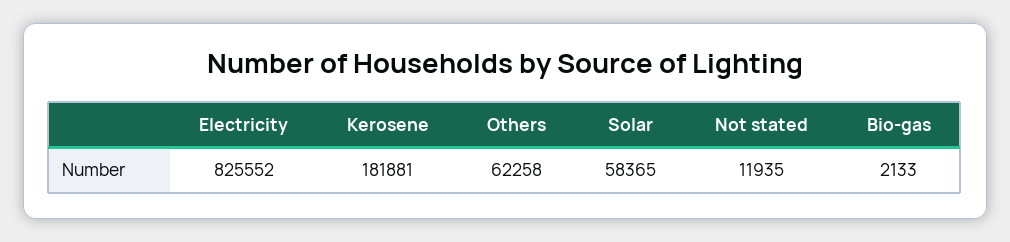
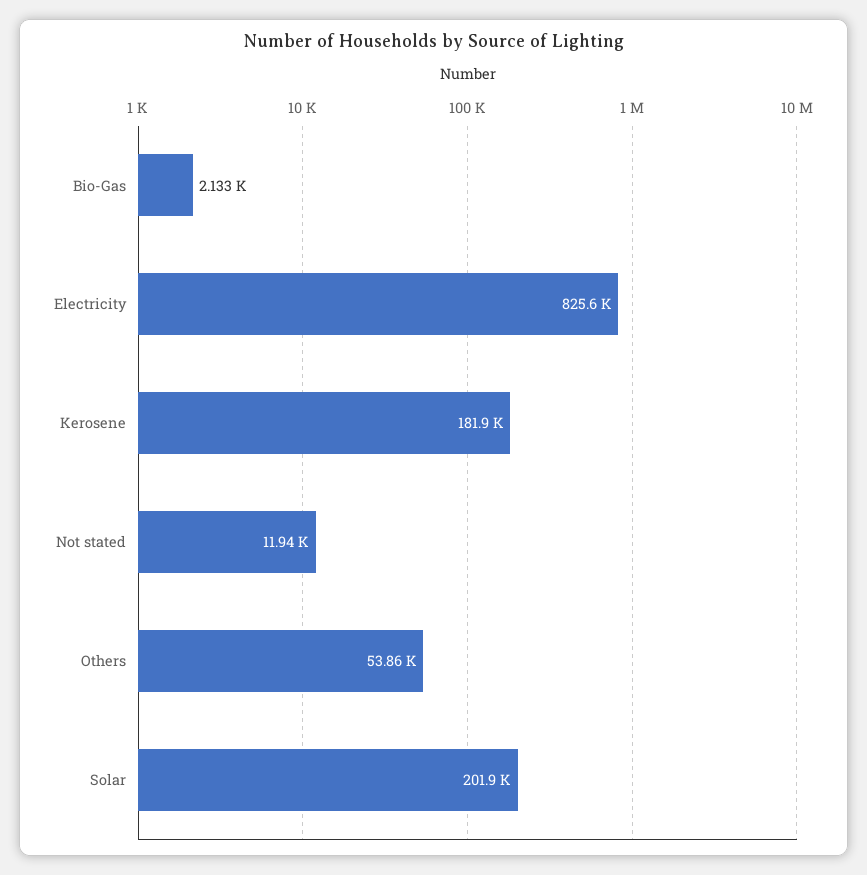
  {
    "Electricity": 825552,
    "Kerosene": 181881,
-   "Others": 62258,
+   "Others": 53860,
-   "Solar": 58365,
+   "Solar": 201900,
    "Not stated": 11935,
    "Bio-gas": 2133
  }

